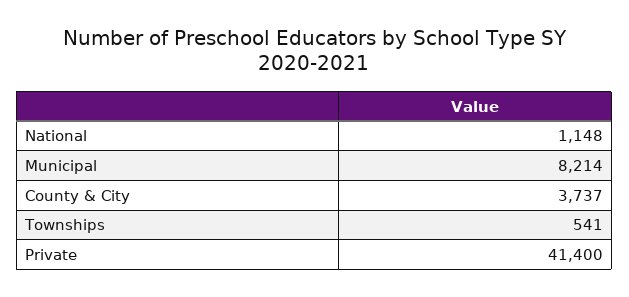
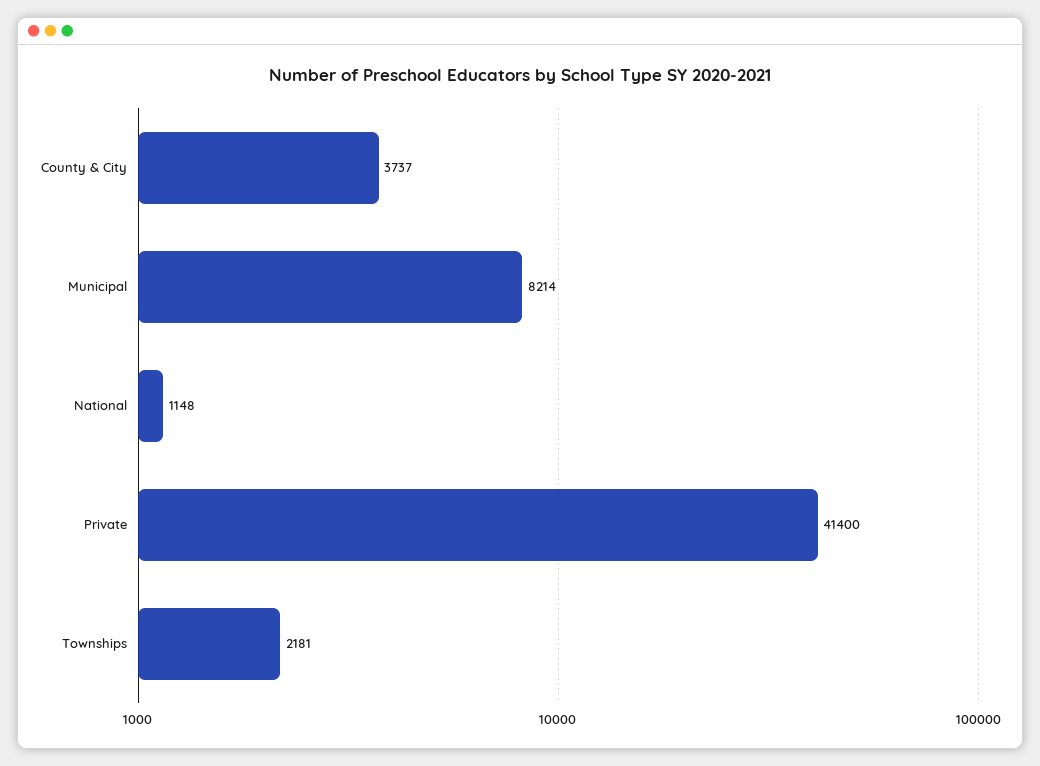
  {
    "National": 1148,
    "Municipal": 8214,
    "County & City": 3737,
-   "Townships": 541,
+   "Townships": 2181,
    "Private": 41400
  }

